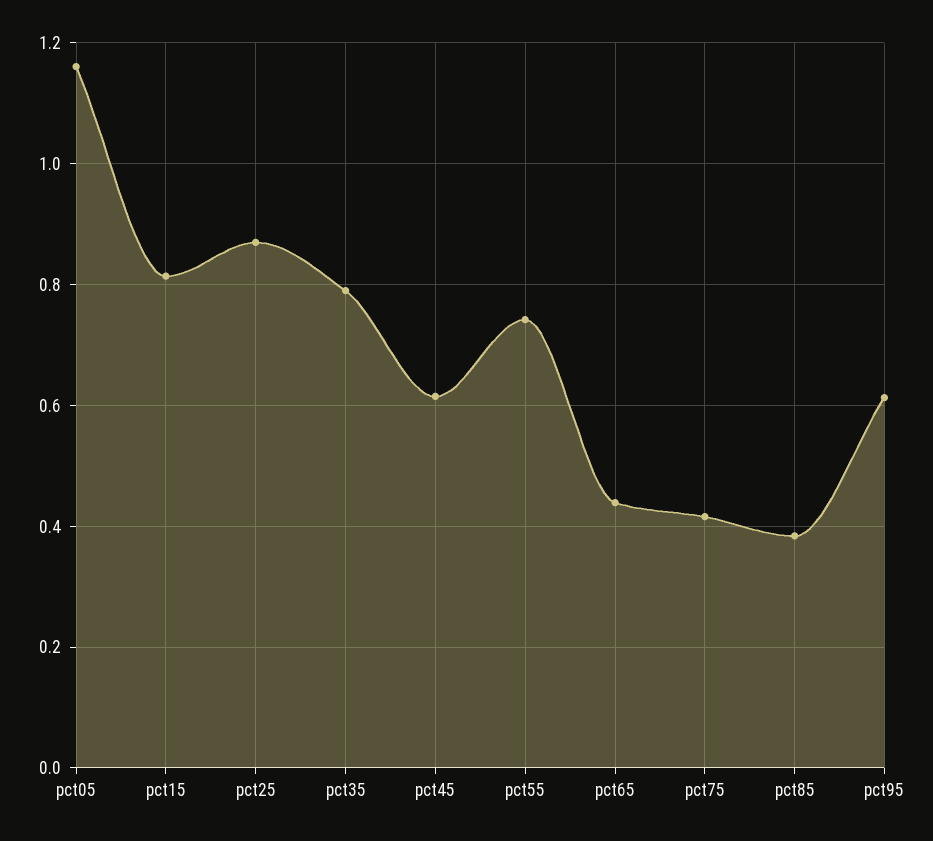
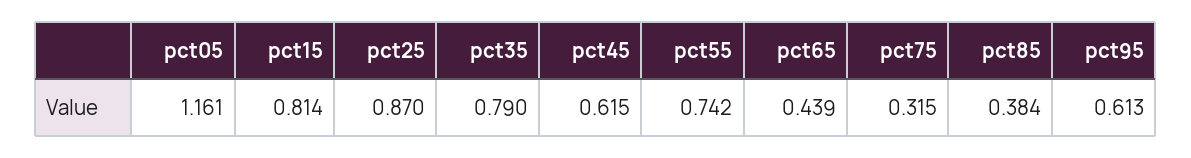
  {
    "pct05": 1.161,
    "pct15": 0.814,
    "pct25": 0.87,
    "pct35": 0.79,
    "pct45": 0.615,
    "pct55": 0.742,
    "pct65": 0.439,
-   "pct75": 0.42,
+   "pct75": 0.315,
    "pct85": 0.384,
    "pct95": 0.613
  }

